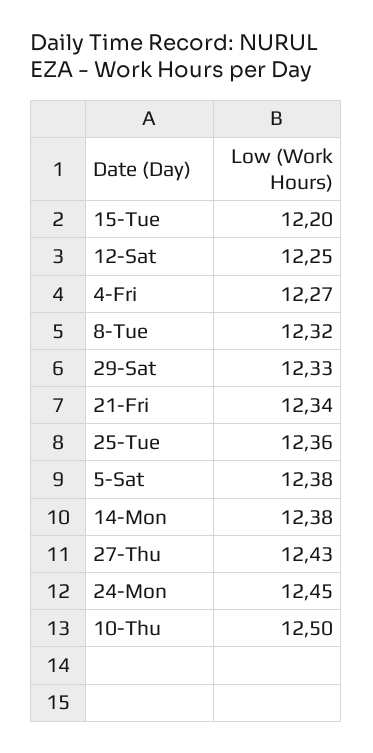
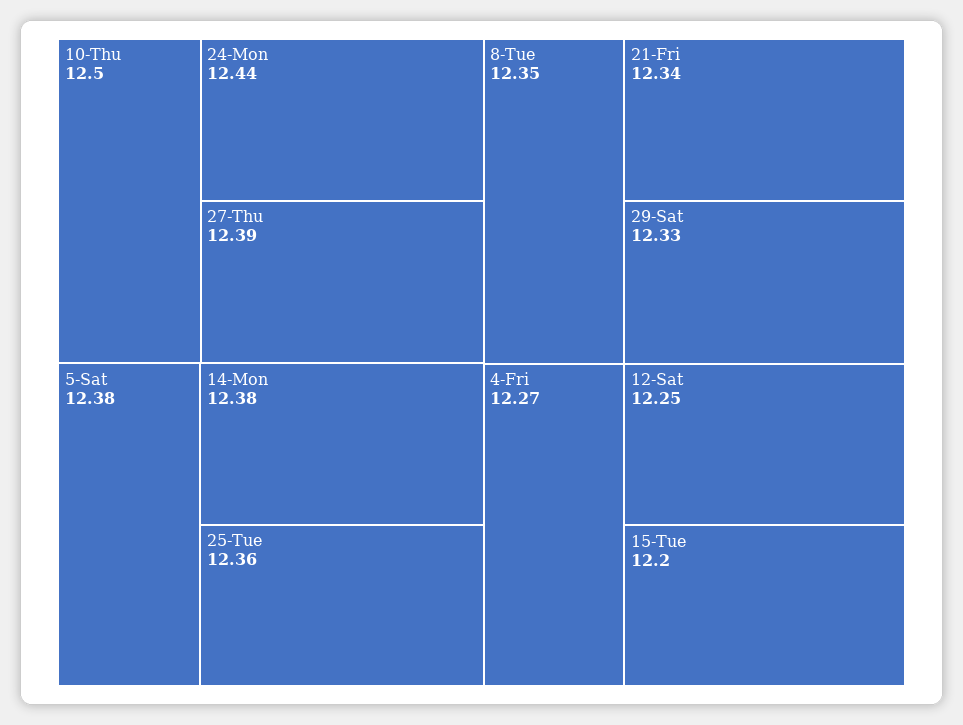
  {
    "15-Tue": 12.2,
    "12-Sat": 12.25,
    "4-Fri": 12.27,
-   "8-Tue": 12.32,
+   "8-Tue": 12.35,
    "29-Sat": 12.33,
    "21-Fri": 12.34,
    "25-Tue": 12.36,
    "5-Sat": 12.38,
    "14-Mon": 12.38,
-   "27-Thu": 12.43,
+   "27-Thu": 12.39,
-   "24-Mon": 12.45,
+   "24-Mon": 12.44,
    "10-Thu": 12.5
  }

